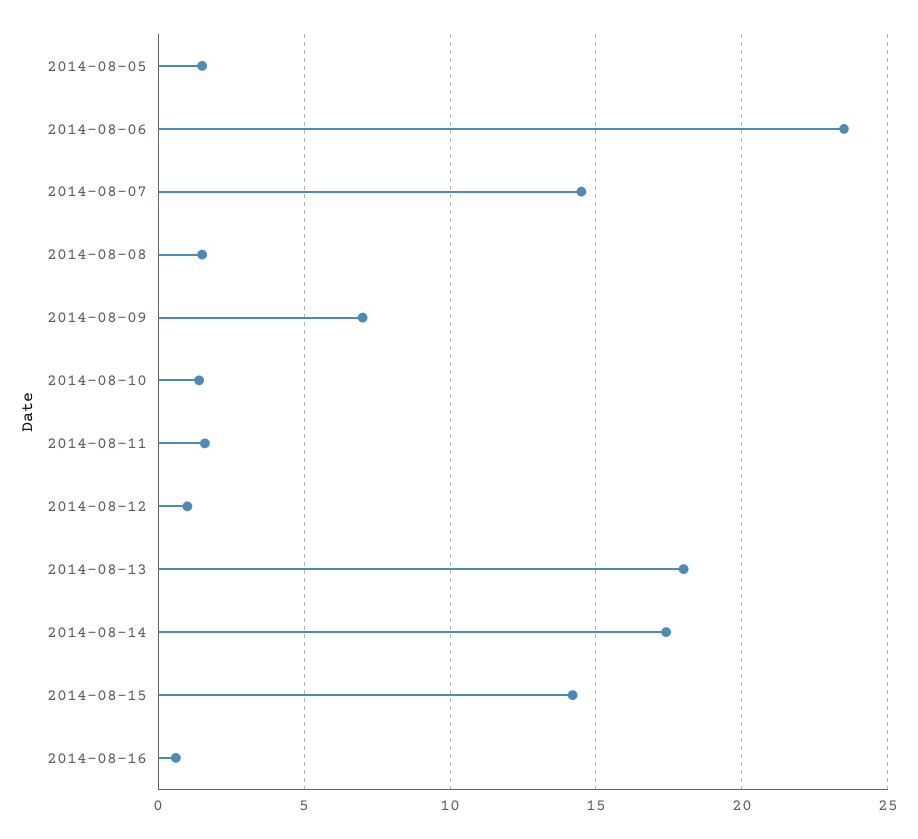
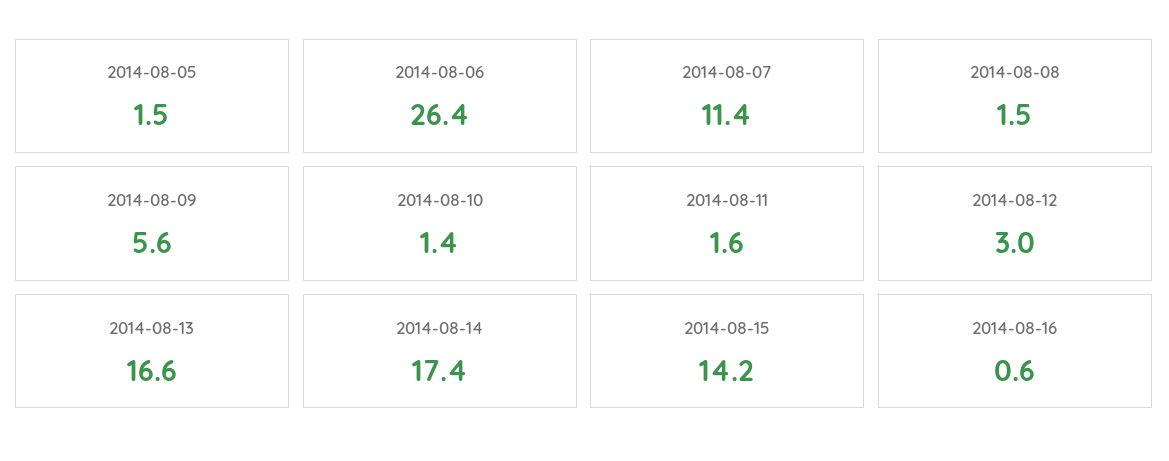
  {
    "2014-08-05": 1.5,
-   "2014-08-06": 23.5,
+   "2014-08-06": 26.4,
-   "2014-08-07": 14.5,
+   "2014-08-07": 11.4,
    "2014-08-08": 1.5,
-   "2014-08-09": 7,
+   "2014-08-09": 5.6,
    "2014-08-10": 1.4,
    "2014-08-11": 1.6,
-   "2014-08-12": 1,
+   "2014-08-12": 3,
-   "2014-08-13": 18,
+   "2014-08-13": 16.6,
    "2014-08-14": 17.4,
    "2014-08-15": 14.2,
    "2014-08-16": 0.6
  }

